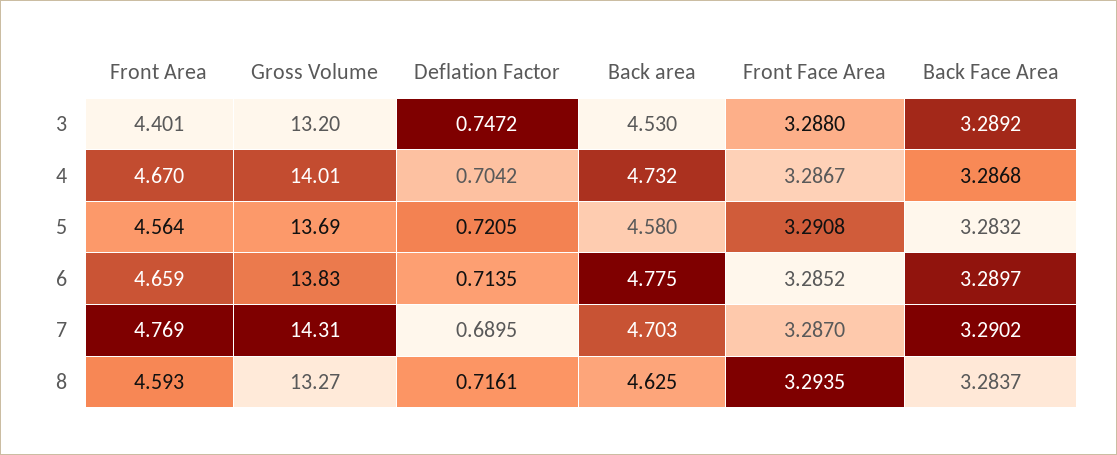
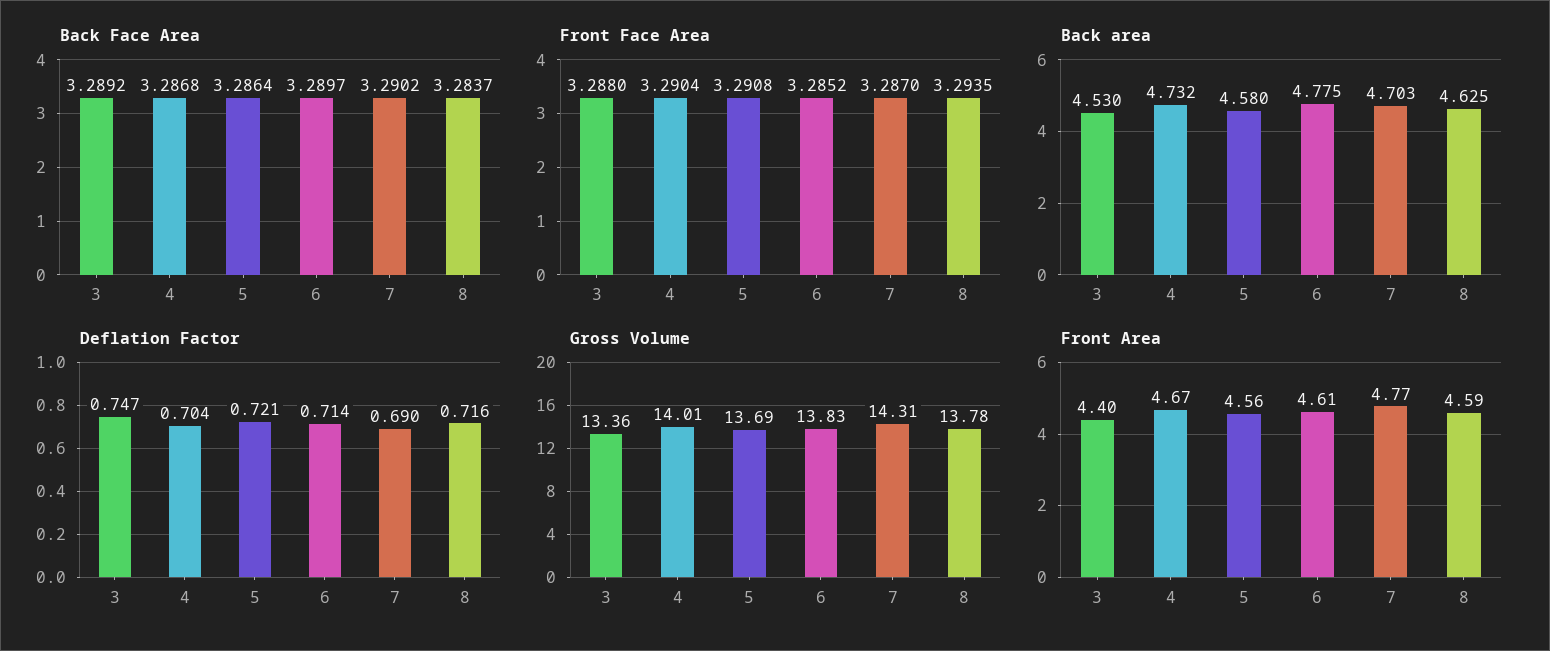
  {
    "Front Area": {
      "3": 4.401,
      "4": 4.67,
      "5": 4.564,
-     "6": 4.659,
+     "6": 4.61,
      "7": 4.769,
      "8": 4.593
    },
    "Gross Volume": {
-     "3": 13.2,
+     "3": 13.36,
      "4": 14.01,
      "5": 13.69,
      "6": 13.83,
      "7": 14.31,
-     "8": 13.27
+     "8": 13.78
    },
    "Deflation Factor": {
      "3": 0.7472,
      "4": 0.7042,
      "5": 0.7205,
      "6": 0.7135,
      "7": 0.6895,
      "8": 0.7161
    },
    "Back area": {
      "3": 4.53,
      "4": 4.732,
      "5": 4.58,
      "6": 4.775,
      "7": 4.703,
      "8": 4.625
    },
    "Front Face Area": {
      "3": 3.288,
-     "4": 3.2867,
+     "4": 3.2904,
      "5": 3.2908,
      "6": 3.2852,
      "7": 3.287,
      "8": 3.2935
    },
    "Back Face Area": {
      "3": 3.2892,
      "4": 3.2868,
-     "5": 3.2832,
+     "5": 3.2864,
      "6": 3.2897,
      "7": 3.2902,
      "8": 3.2837
    }
  }

